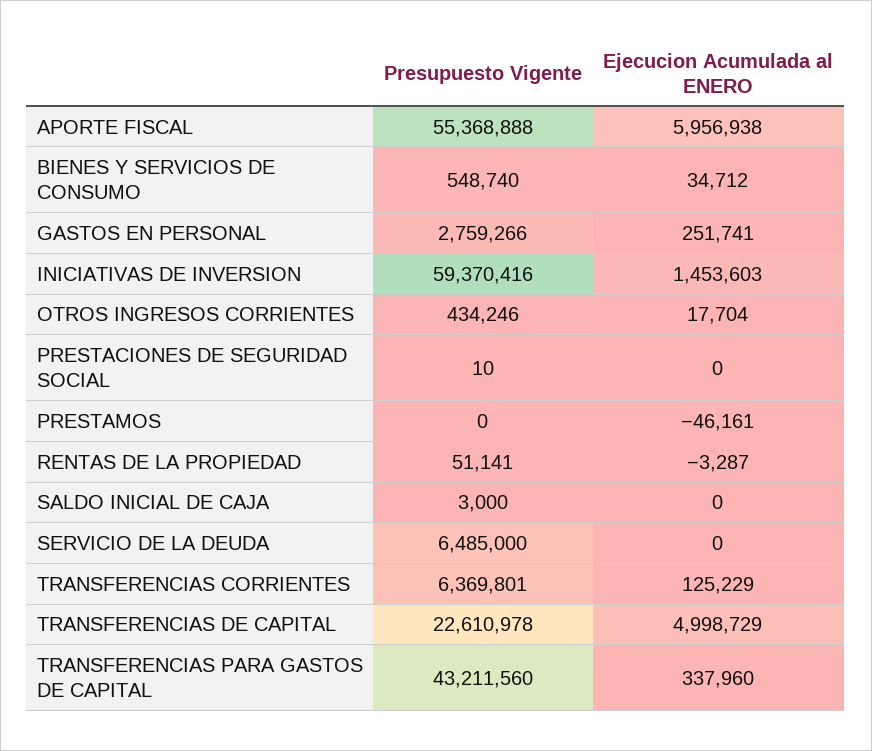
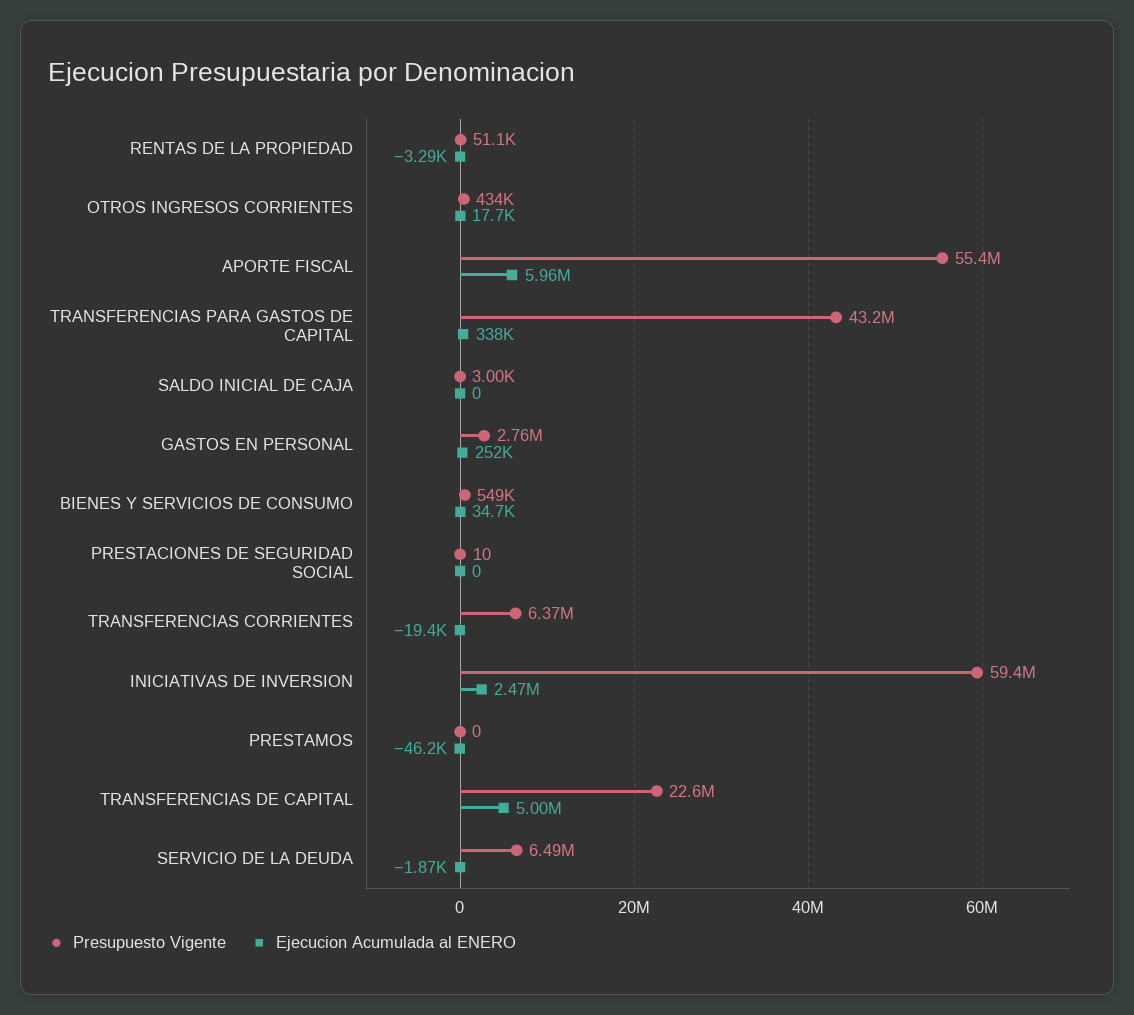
  {
    "Presupuesto Vigente": {
      "APORTE FISCAL": 55368888,
      "BIENES Y SERVICIOS DE CONSUMO": 548740,
      "GASTOS EN PERSONAL": 2759266,
      "INICIATIVAS DE INVERSION": 59370416,
      "OTROS INGRESOS CORRIENTES": 434246,
      "PRESTACIONES DE SEGURIDAD SOCIAL": 10,
      "PRESTAMOS": 0,
      "RENTAS DE LA PROPIEDAD": 51141,
      "SALDO INICIAL DE CAJA": 3000,
      "SERVICIO DE LA DEUDA": 6485000,
      "TRANSFERENCIAS CORRIENTES": 6369801,
      "TRANSFERENCIAS DE CAPITAL": 22610978,
      "TRANSFERENCIAS PARA GASTOS DE CAPITAL": 43211560
    },
    "Ejecucion Acumulada al ENERO": {
      "APORTE FISCAL": 5956938,
      "BIENES Y SERVICIOS DE CONSUMO": 34712,
      "GASTOS EN PERSONAL": 251741,
-     "INICIATIVAS DE INVERSION": 1453603,
+     "INICIATIVAS DE INVERSION": 2470000,
      "OTROS INGRESOS CORRIENTES": 17704,
      "PRESTACIONES DE SEGURIDAD SOCIAL": 0,
      "PRESTAMOS": -46161,
      "RENTAS DE LA PROPIEDAD": -3287,
      "SALDO INICIAL DE CAJA": 0,
-     "SERVICIO DE LA DEUDA": 0,
+     "SERVICIO DE LA DEUDA": -1870,
-     "TRANSFERENCIAS CORRIENTES": 125229,
+     "TRANSFERENCIAS CORRIENTES": -19400,
      "TRANSFERENCIAS DE CAPITAL": 4998729,
      "TRANSFERENCIAS PARA GASTOS DE CAPITAL": 337960
    }
  }

